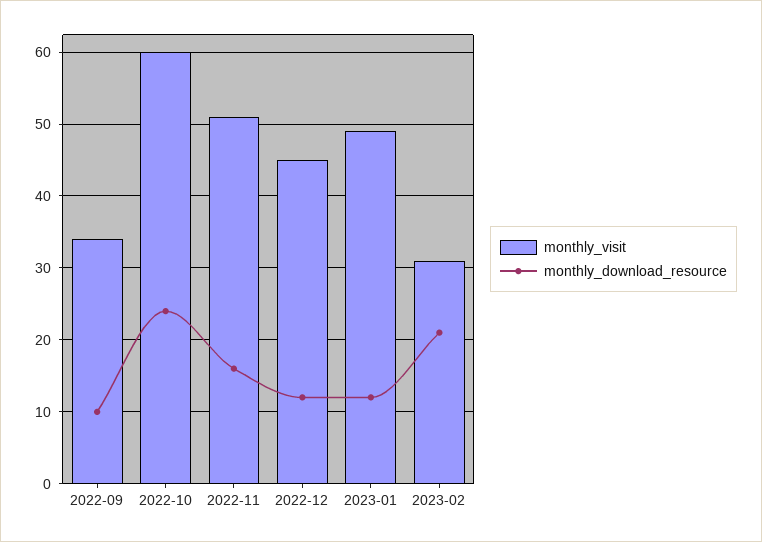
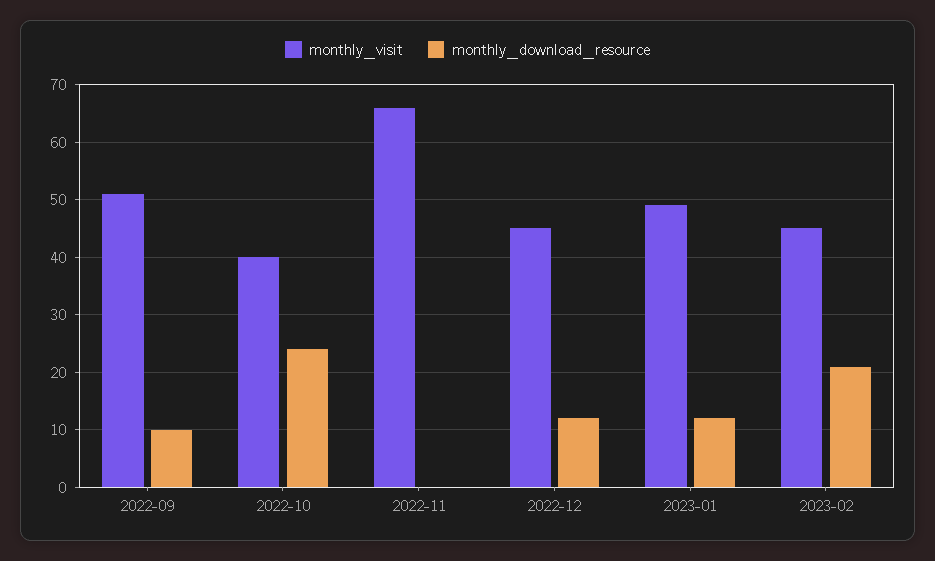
  {
    "monthly_visit": {
-     "2022-09": 34,
+     "2022-09": 50,
-     "2022-10": 60,
+     "2022-10": 40,
-     "2022-11": 51,
+     "2022-11": 65,
      "2022-12": 45,
      "2023-01": 49,
-     "2023-02": 31
+     "2023-02": 45
    },
    "monthly_download_resource": {
      "2022-09": 10,
      "2022-10": 24,
-     "2022-11": 16,
+     "2022-11": 0,
      "2022-12": 12,
      "2023-01": 12,
      "2023-02": 21
    }
  }

